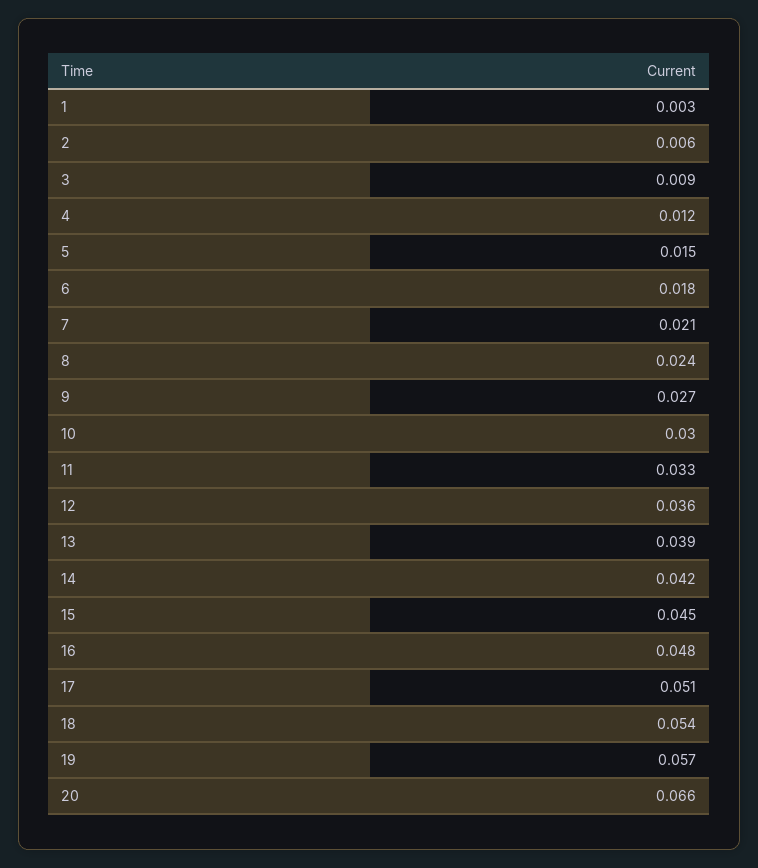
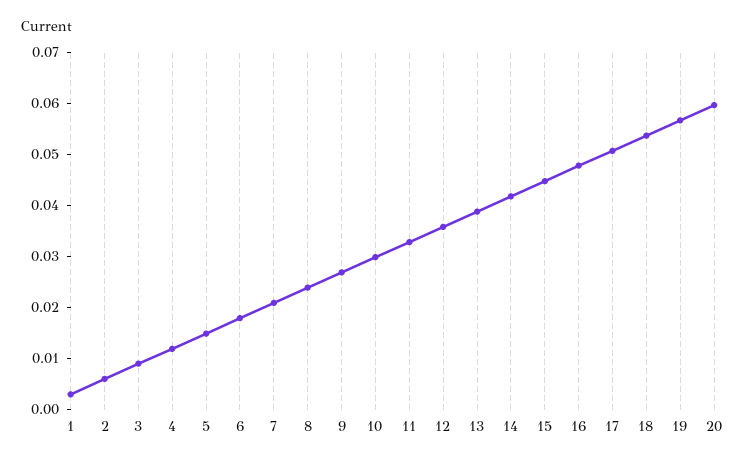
  {
    "1": 0.003,
    "2": 0.006,
    "3": 0.009,
    "4": 0.012,
    "5": 0.015,
    "6": 0.018,
    "7": 0.021,
    "8": 0.024,
    "9": 0.027,
    "10": 0.03,
    "11": 0.033,
    "12": 0.036,
    "13": 0.039,
    "14": 0.042,
    "15": 0.045,
    "16": 0.048,
    "17": 0.051,
    "18": 0.054,
    "19": 0.057,
-   "20": 0.066
+   "20": 0.06
  }

